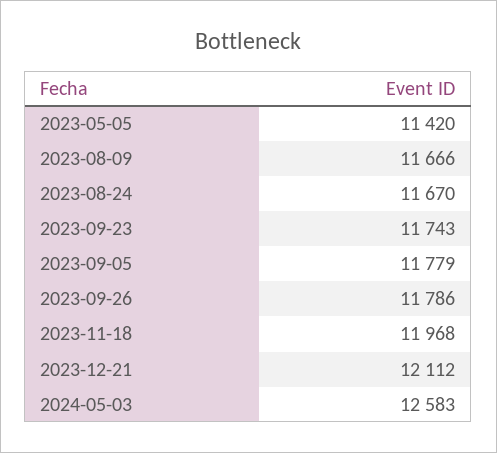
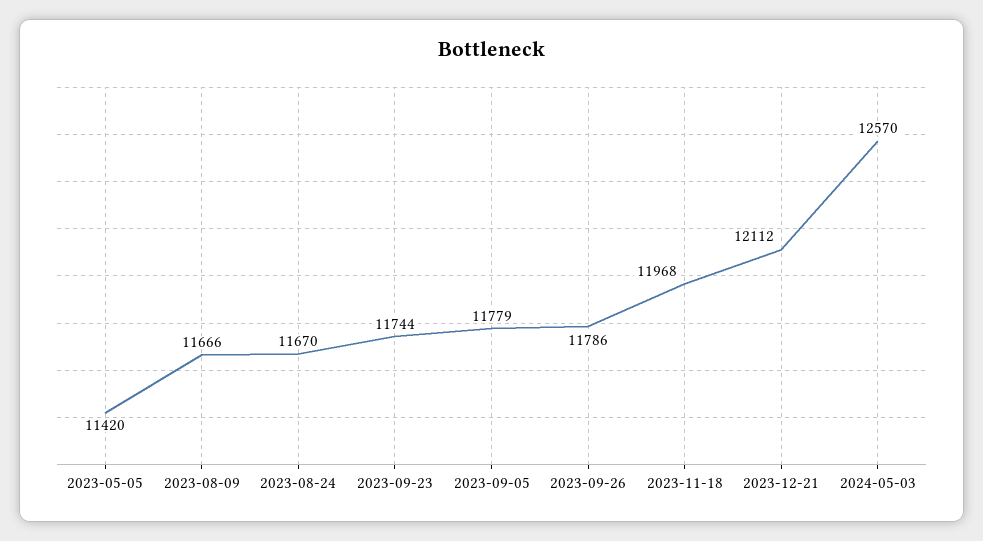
  {
    "2023-05-05": 11420,
    "2023-08-09": 11666,
    "2023-08-24": 11670,
-   "2023-09-23": 11743,
+   "2023-09-23": 11744,
    "2023-09-05": 11779,
    "2023-09-26": 11786,
    "2023-11-18": 11968,
    "2023-12-21": 12112,
-   "2024-05-03": 12583
+   "2024-05-03": 12570
  }

